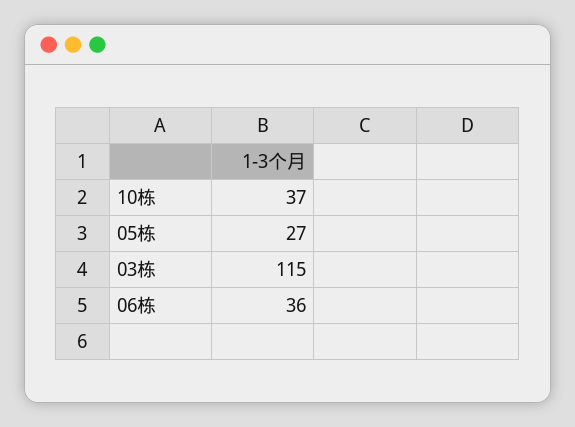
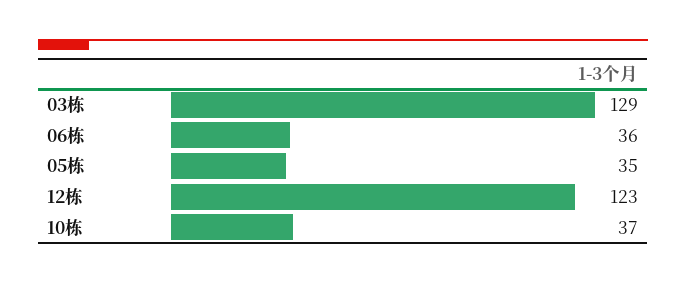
  {
    "10栋": 37,
-   "05栋": 27,
+   "05栋": 35,
-   "03栋": 115,
+   "03栋": 129,
-   "06栋": 36
+   "06栋": 36,
+   "12栋": 123
  }

